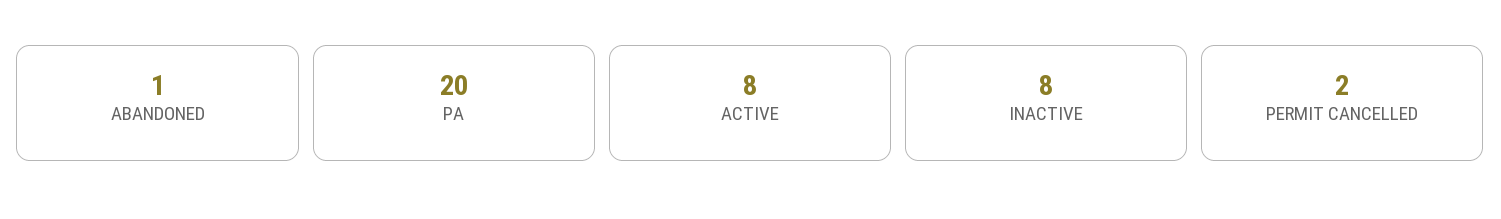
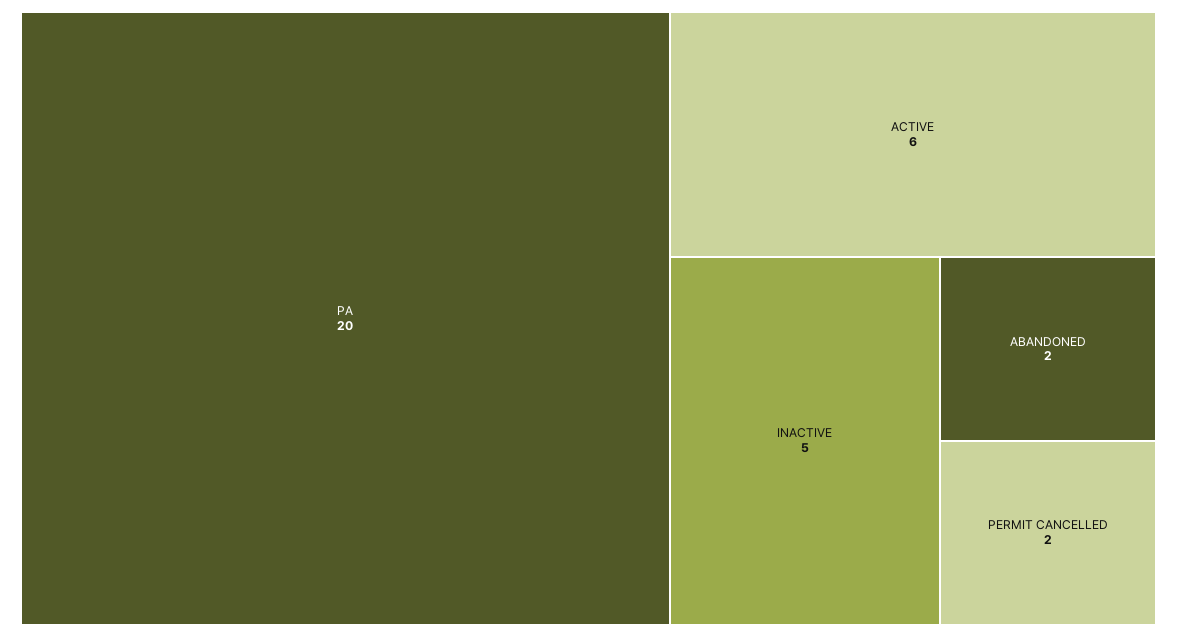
  {
-   "ABANDONED": 1,
+   "ABANDONED": 2,
    "PA": 20,
-   "ACTIVE": 8,
+   "ACTIVE": 6,
-   "INACTIVE": 8,
+   "INACTIVE": 5,
    "PERMIT CANCELLED": 2
  }

